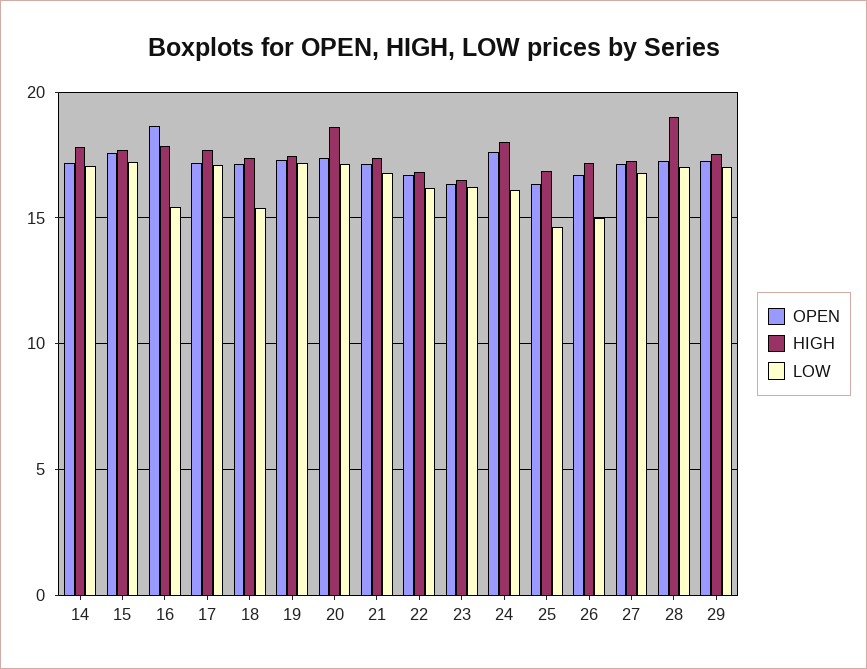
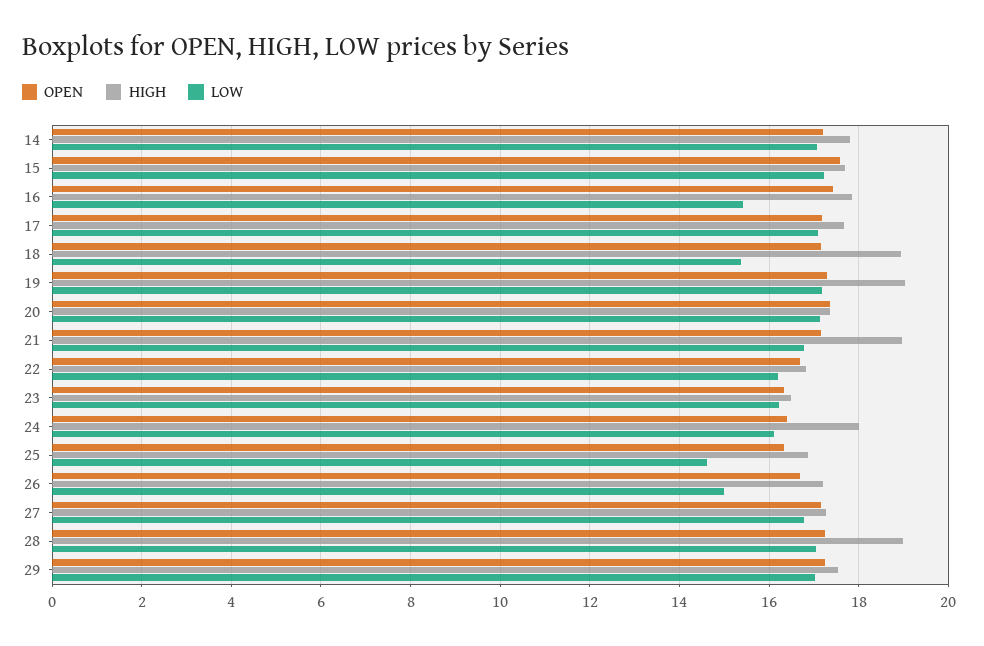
  {
    "OPEN": {
      "14": 17.2,
      "15": 17.6,
-     "16": 18.5,
+     "16": 17.4,
      "17": 17.2,
      "18": 17.2,
      "19": 17.4,
      "20": 17.4,
      "21": 17.2,
      "22": 16.8,
      "23": 16.4,
-     "24": 17.5,
+     "24": 16.4,
      "25": 16.4,
      "26": 16.8,
      "27": 17.2,
      "28": 17.2,
      "29": 17.2
    },
    "HIGH": {
      "14": 17.8,
      "15": 17.8,
      "16": 17.8,
      "17": 17.6,
-     "18": 17.5,
+     "18": 19,
-     "19": 17.5,
+     "19": 19,
-     "20": 18.5,
+     "20": 17.4,
-     "21": 17.5,
+     "21": 19,
      "22": 16.8,
      "23": 16.6,
      "24": 18,
      "25": 16.8,
      "26": 17.2,
      "27": 17.2,
      "28": 19,
      "29": 17.6
    },
    "LOW": {
      "14": 17,
      "15": 17.2,
      "16": 15.4,
      "17": 17,
      "18": 15.4,
      "19": 17.2,
      "20": 17.2,
      "21": 16.8,
      "22": 16.2,
      "23": 16.2,
      "24": 16.2,
      "25": 14.6,
      "26": 15,
      "27": 16.8,
      "28": 17,
      "29": 17
    }
  }

